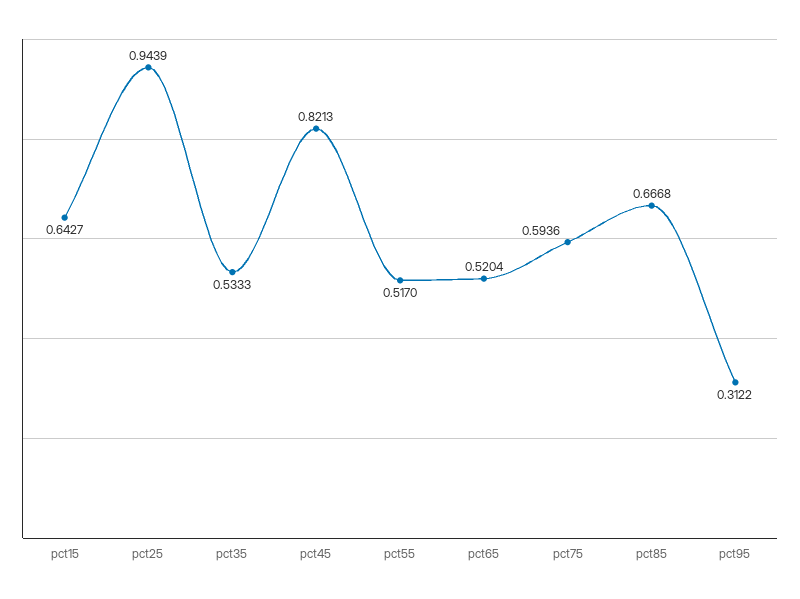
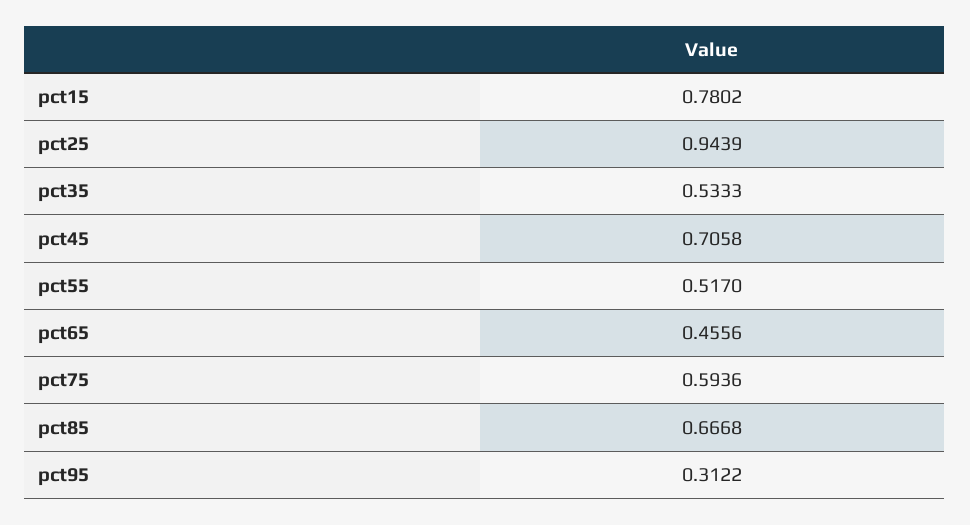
  {
-   "pct15": 0.6427,
+   "pct15": 0.7802,
    "pct25": 0.9439,
    "pct35": 0.5333,
-   "pct45": 0.8213,
+   "pct45": 0.7058,
    "pct55": 0.517,
-   "pct65": 0.5204,
+   "pct65": 0.4556,
    "pct75": 0.5936,
    "pct85": 0.6668,
    "pct95": 0.3122
  }

